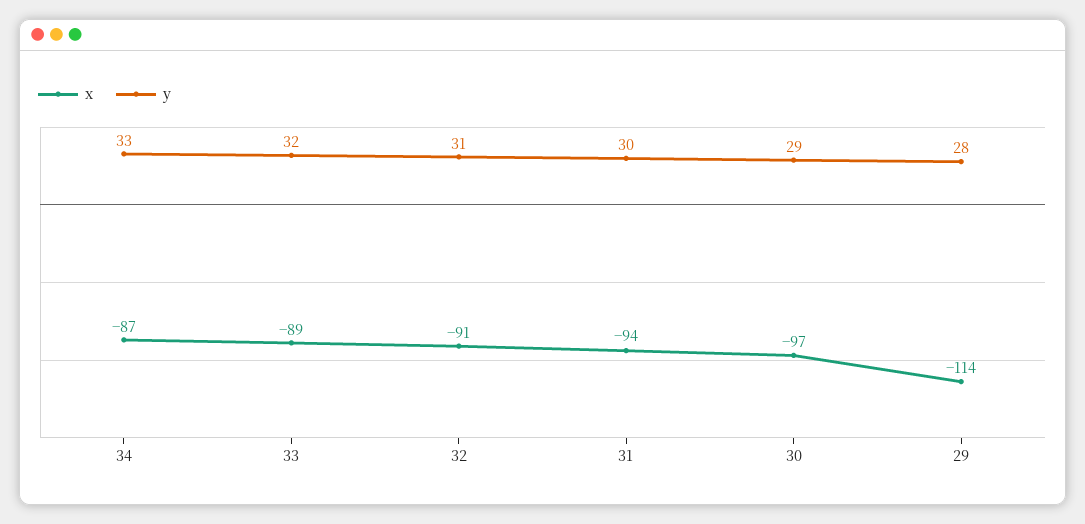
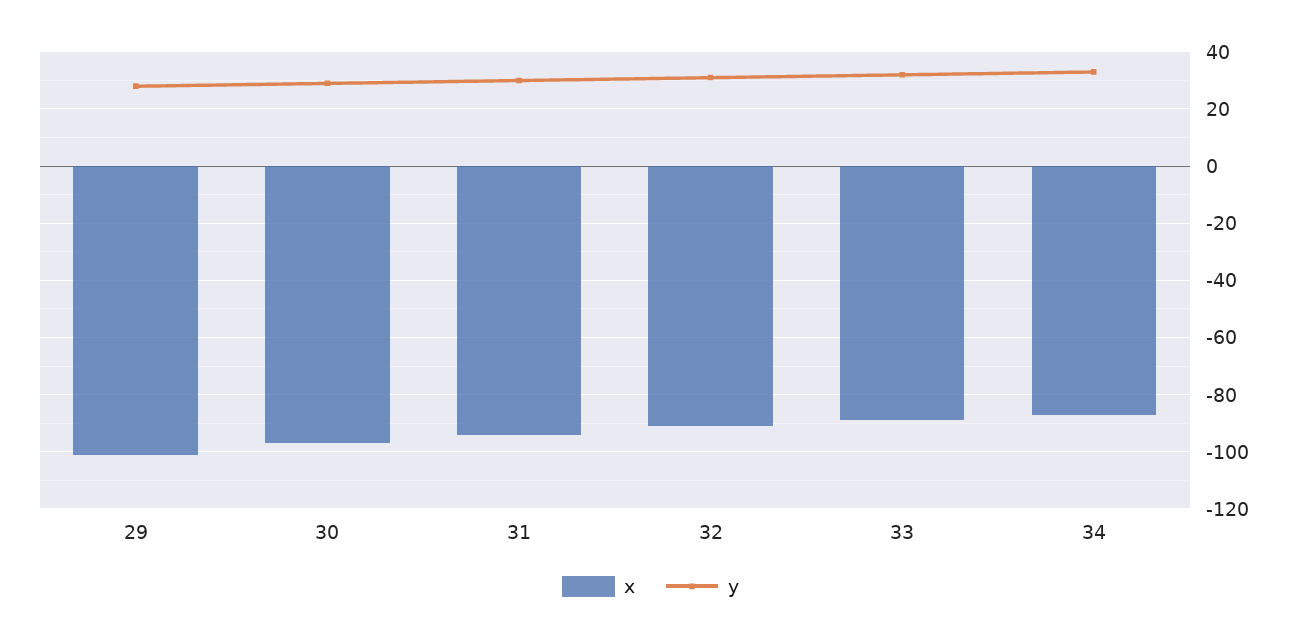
  {
    "x": {
      "34": -87,
      "33": -89,
      "32": -91,
      "31": -94,
      "30": -97,
-     "29": -114
+     "29": -100
    },
    "y": {
      "34": 33,
      "33": 32,
      "32": 31,
      "31": 30,
      "30": 29,
      "29": 28
    }
  }

